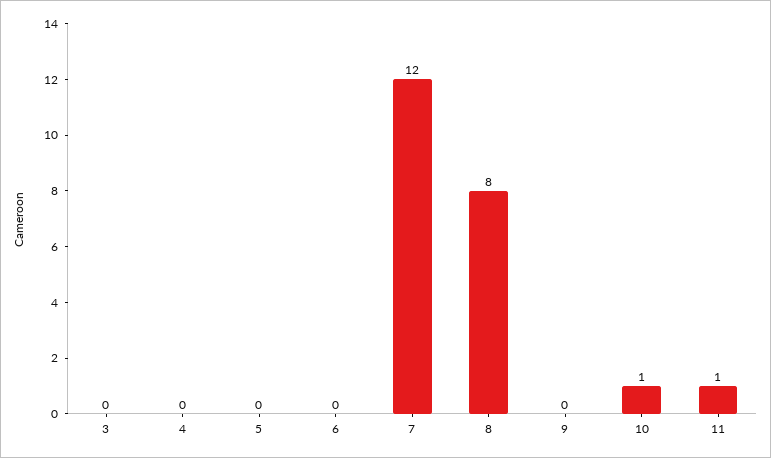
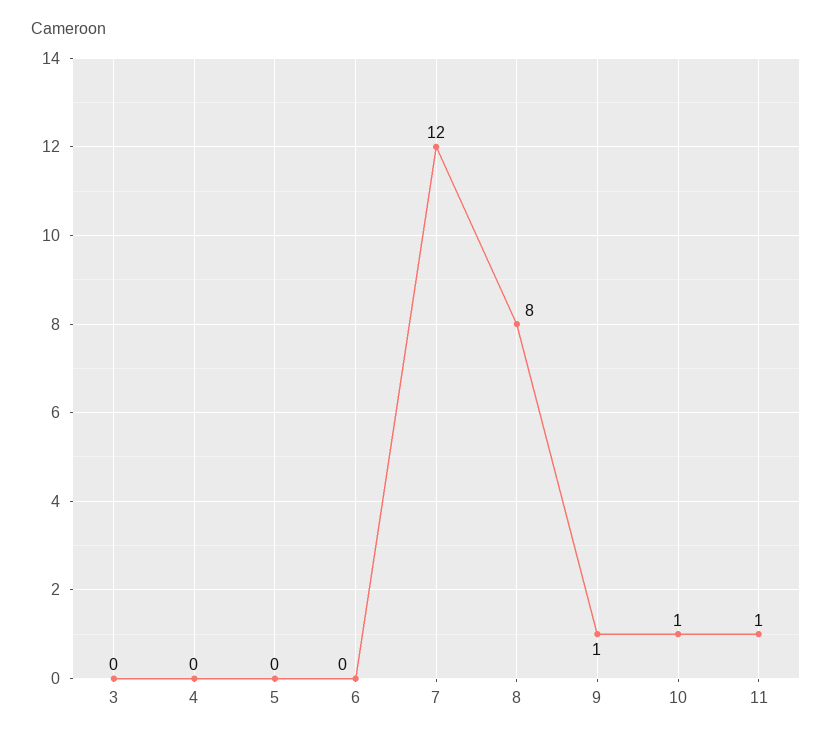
  {
    "3": 0,
    "4": 0,
    "5": 0,
    "6": 0,
    "7": 12,
    "8": 8,
-   "9": 0,
+   "9": 1,
    "10": 1,
    "11": 1
  }

